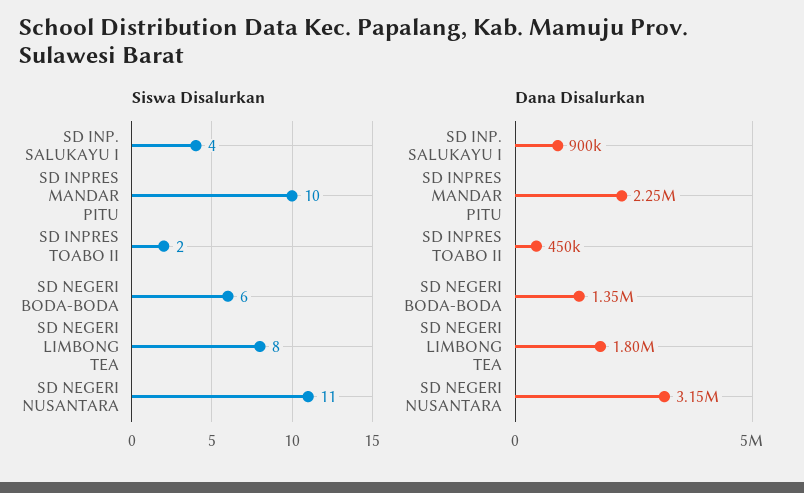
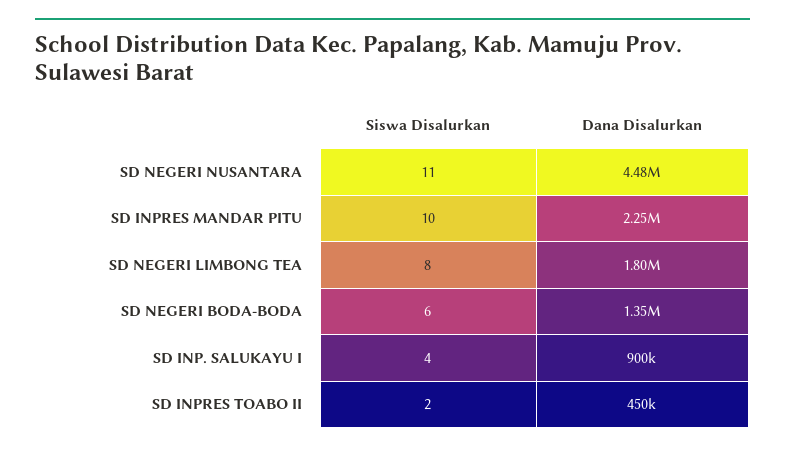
  {
    "Siswa Disalurkan": {
      "SD INP. SALUKAYU I": 4,
      "SD INPRES MANDAR PITU": 10,
      "SD INPRES TOABO II": 2,
      "SD NEGERI BODA-BODA": 6,
      "SD NEGERI LIMBONG TEA": 8,
      "SD NEGERI NUSANTARA": 11
    },
    "Dana Disalurkan": {
      "SD INP. SALUKAYU I": 900000,
      "SD INPRES MANDAR PITU": 2250000,
      "SD INPRES TOABO II": 450000,
      "SD NEGERI BODA-BODA": 1350000,
      "SD NEGERI LIMBONG TEA": 1800000,
-     "SD NEGERI NUSANTARA": 3150000
+     "SD NEGERI NUSANTARA": 4480000
    }
  }

